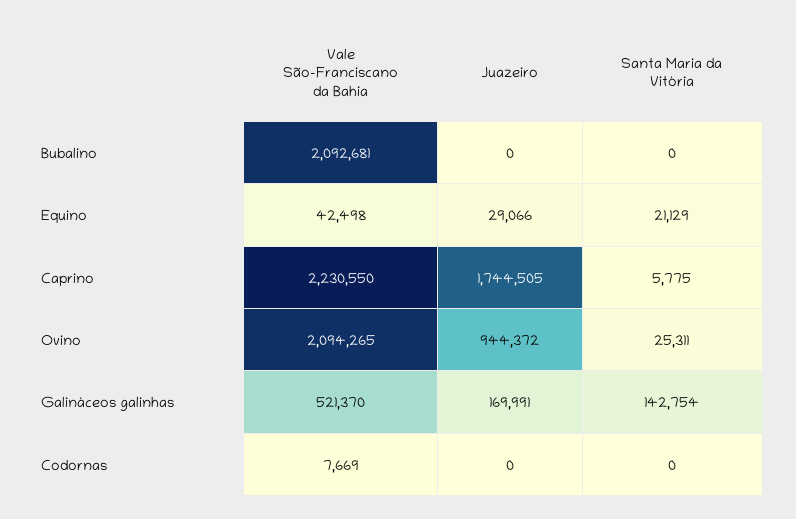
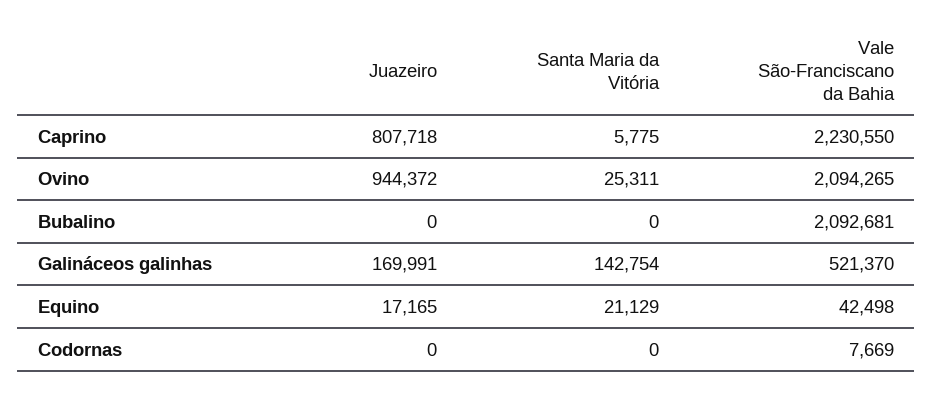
  {
    "Vale São-Franciscano da Bahia": {
      "Bubalino": 2092681,
      "Equino": 42498,
      "Caprino": 2230550,
      "Ovino": 2094265,
      "Galináceos galinhas": 521370,
      "Codornas": 7669
    },
    "Juazeiro": {
      "Bubalino": 0,
-     "Equino": 29066,
+     "Equino": 17165,
-     "Caprino": 1744505,
+     "Caprino": 807718,
      "Ovino": 944372,
      "Galináceos galinhas": 169991,
      "Codornas": 0
    },
    "Santa Maria da Vitória": {
      "Bubalino": 0,
      "Equino": 21129,
      "Caprino": 5775,
      "Ovino": 25311,
      "Galináceos galinhas": 142754,
      "Codornas": 0
    }
  }

